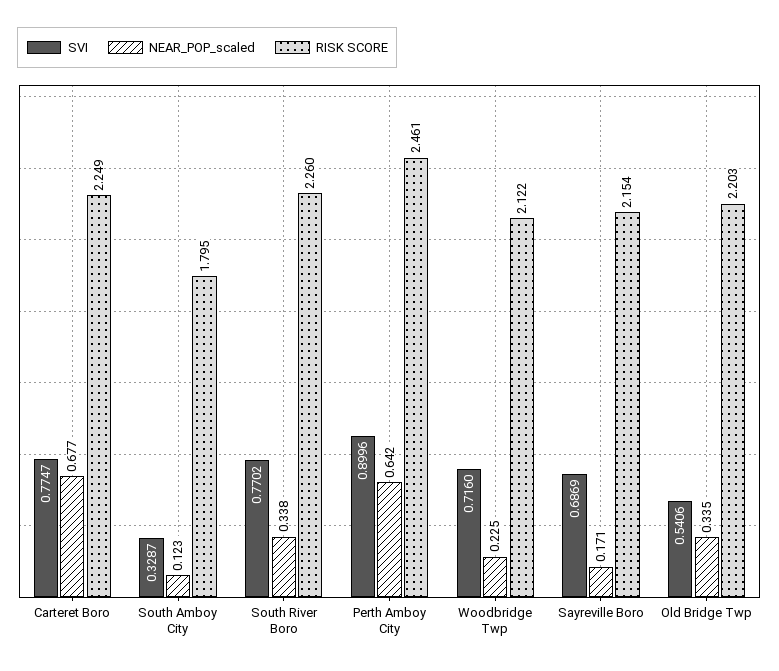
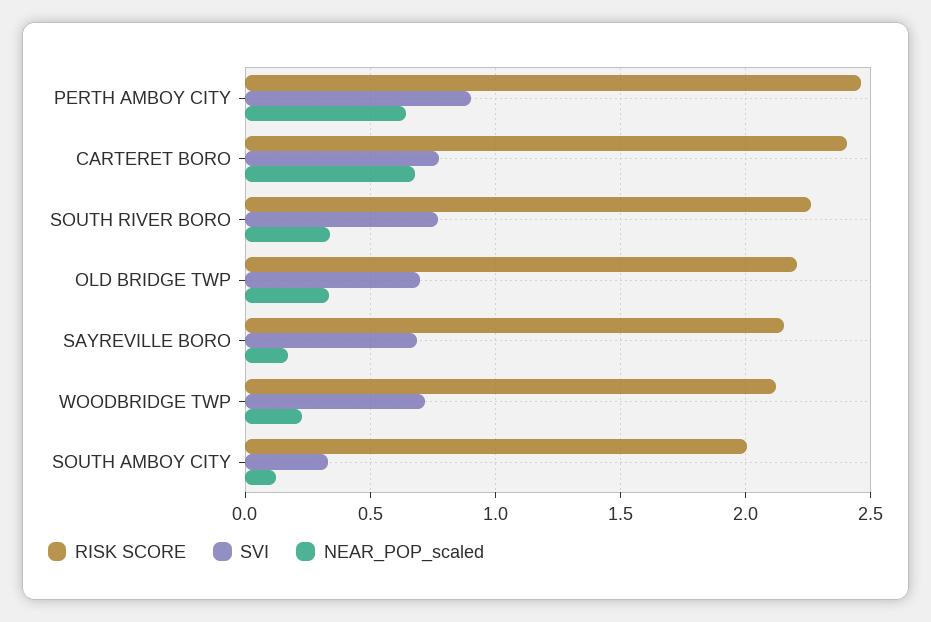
  {
    "SVI": {
      "Carteret Boro": 0.7747,
      "South Amboy City": 0.3287,
      "South River Boro": 0.7702,
      "Perth Amboy City": 0.8996,
      "Woodbridge Twp": 0.716,
      "Sayreville Boro": 0.6869,
-     "Old Bridge Twp": 0.5406
+     "Old Bridge Twp": 0.7
    },
    "NEAR_POP_scaled": {
      "Carteret Boro": 0.677,
      "South Amboy City": 0.123,
      "South River Boro": 0.338,
      "Perth Amboy City": 0.642,
      "Woodbridge Twp": 0.225,
      "Sayreville Boro": 0.171,
      "Old Bridge Twp": 0.335
    },
    "RISK SCORE": {
-     "Carteret Boro": 2.249,
+     "Carteret Boro": 2.4,
-     "South Amboy City": 1.795,
+     "South Amboy City": 2,
      "South River Boro": 2.26,
      "Perth Amboy City": 2.461,
      "Woodbridge Twp": 2.122,
      "Sayreville Boro": 2.154,
      "Old Bridge Twp": 2.203
    }
  }

